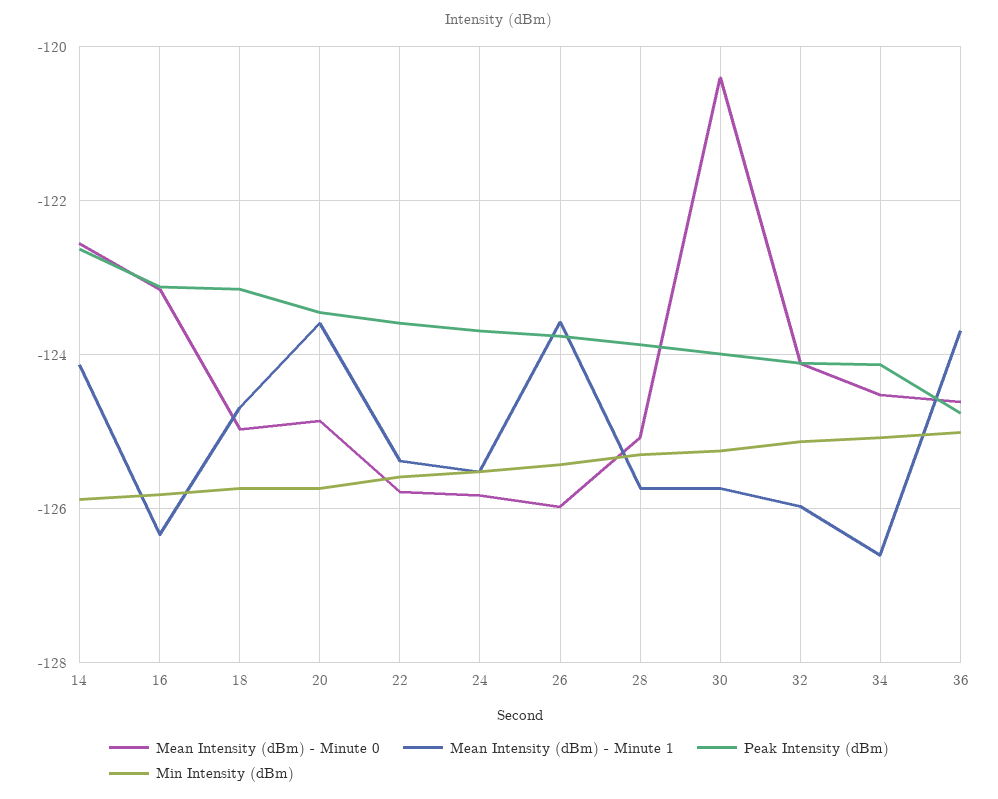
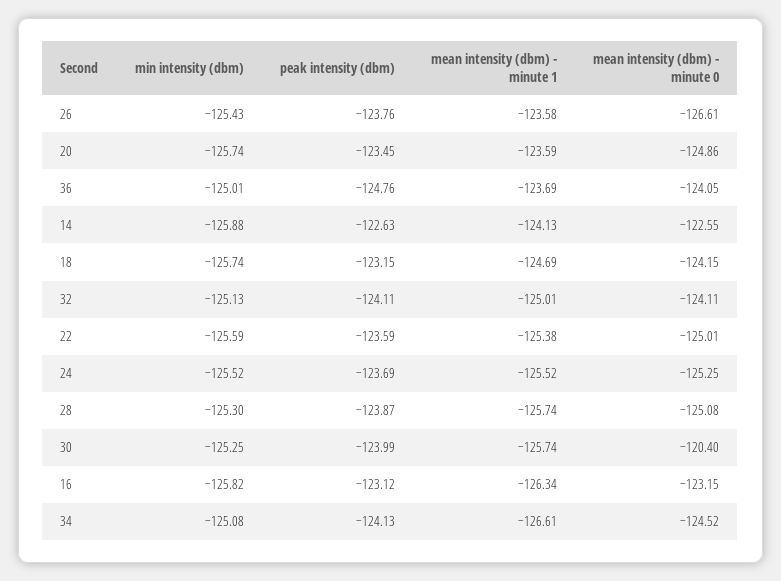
  {
    "Mean Intensity (dBm) - Minute 0": {
      "14": -122.55,
      "16": -123.15,
-     "18": -125,
+     "18": -124.15,
      "20": -124.86,
-     "22": -125.8,
+     "22": -125.01,
-     "24": -125.8,
+     "24": -125.25,
-     "26": -126,
+     "26": -126.61,
      "28": -125.08,
      "30": -120.4,
      "32": -124.11,
      "34": -124.52,
-     "36": -124.6
+     "36": -124.05
    },
    "Mean Intensity (dBm) - Minute 1": {
      "14": -124.13,
      "16": -126.34,
      "18": -124.69,
      "20": -123.59,
      "22": -125.38,
      "24": -125.52,
      "26": -123.58,
      "28": -125.74,
      "30": -125.74,
-     "32": -126,
+     "32": -125.01,
      "34": -126.61,
      "36": -123.69
    },
    "Peak Intensity (dBm)": {
      "14": -122.63,
      "16": -123.12,
      "18": -123.15,
      "20": -123.45,
      "22": -123.59,
      "24": -123.69,
      "26": -123.76,
      "28": -123.87,
      "30": -123.99,
      "32": -124.11,
      "34": -124.13,
      "36": -124.76
    },
    "Min Intensity (dBm)": {
      "14": -125.88,
      "16": -125.82,
      "18": -125.74,
      "20": -125.74,
      "22": -125.59,
      "24": -125.52,
      "26": -125.43,
      "28": -125.3,
      "30": -125.25,
      "32": -125.13,
      "34": -125.08,
      "36": -125.01
    }
  }

